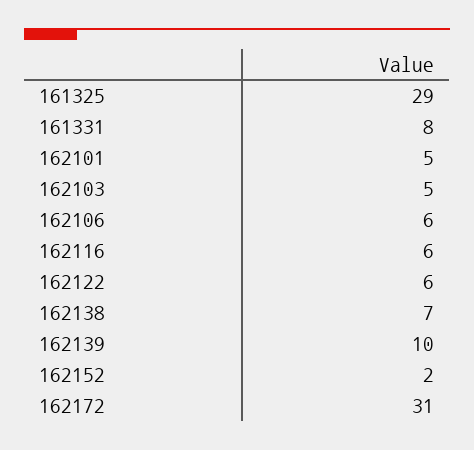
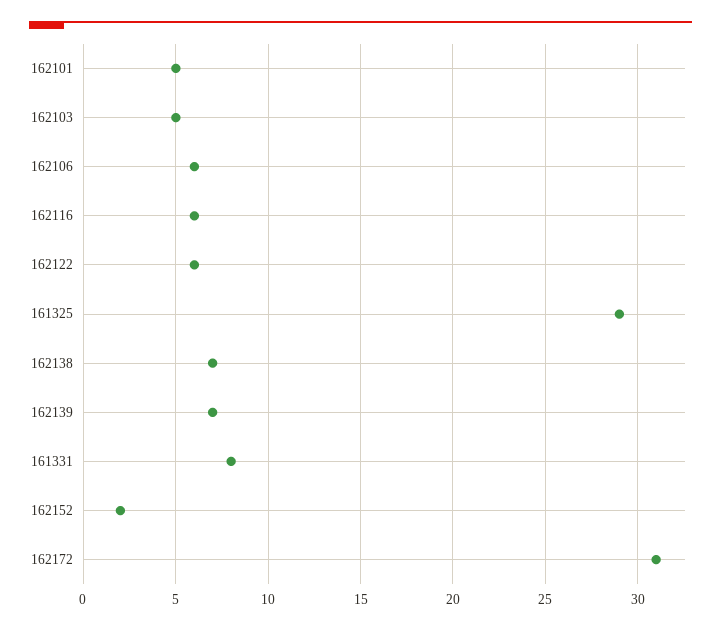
  {
    "161325": 29,
    "161331": 8,
    "162101": 5,
    "162103": 5,
    "162106": 6,
    "162116": 6,
    "162122": 6,
    "162138": 7,
-   "162139": 10,
+   "162139": 7,
    "162152": 2,
    "162172": 31
  }

